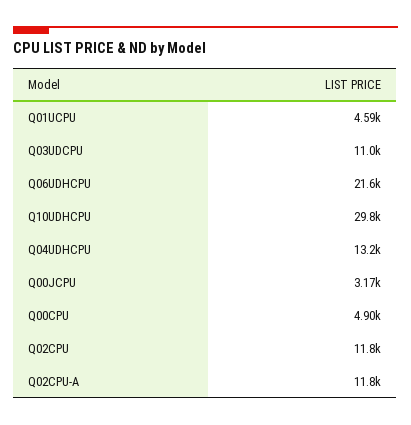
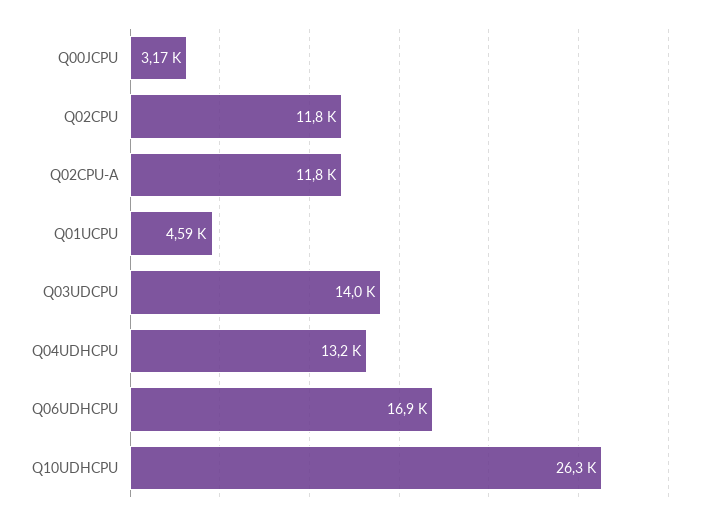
  {
    "Q01UCPU": 4590,
-   "Q03UDCPU": 11000,
+   "Q03UDCPU": 14000,
-   "Q06UDHCPU": 21600,
+   "Q06UDHCPU": 16900,
-   "Q10UDHCPU": 29800,
+   "Q10UDHCPU": 26300,
    "Q04UDHCPU": 13200,
    "Q00JCPU": 3170,
-   "Q00CPU": 4900,
    "Q02CPU": 11800,
    "Q02CPU-A": 11800
  }

